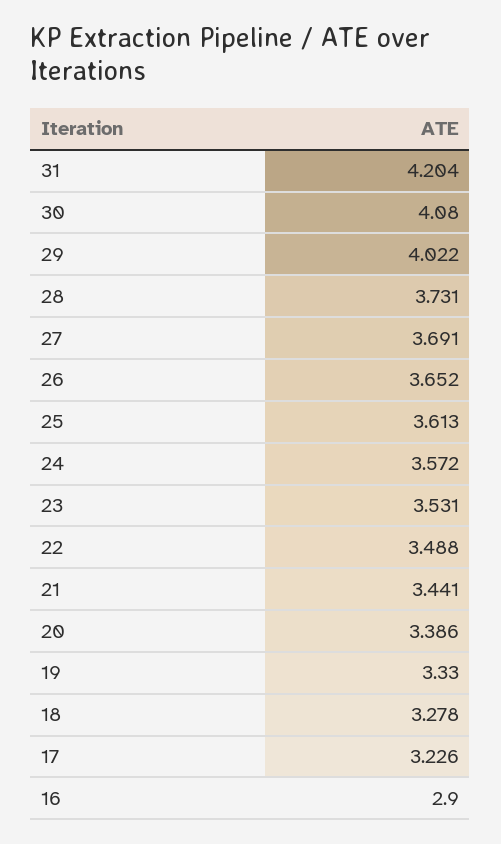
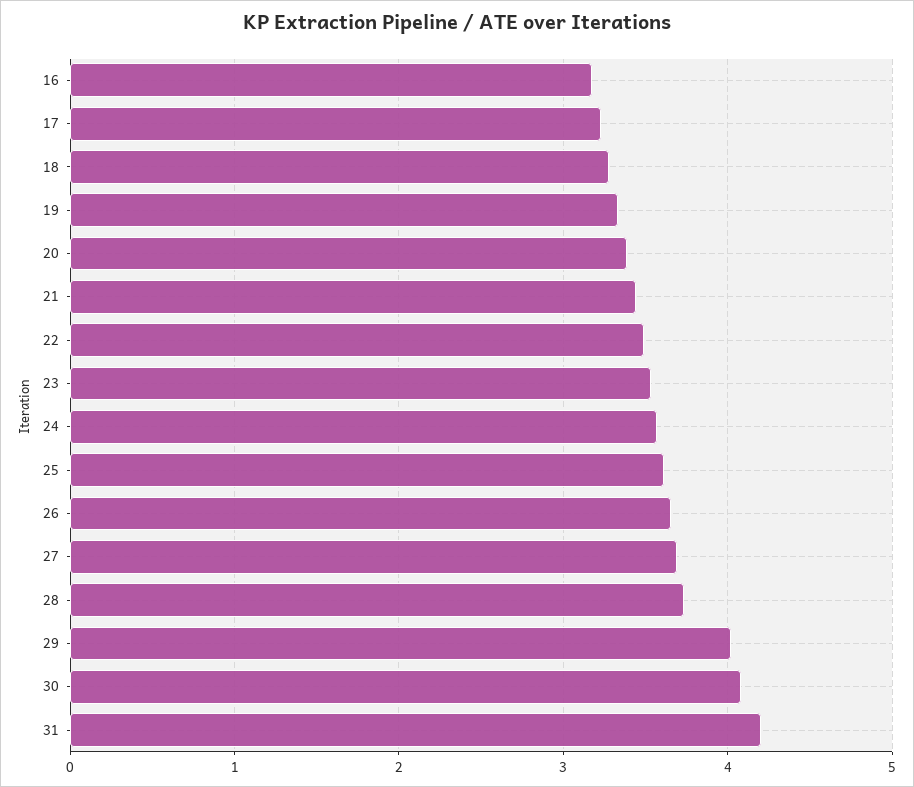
  {
    "31": 4.204,
    "30": 4.08,
    "29": 4.022,
    "28": 3.731,
    "27": 3.691,
    "26": 3.652,
    "25": 3.613,
    "24": 3.572,
    "23": 3.531,
    "22": 3.488,
    "21": 3.441,
    "20": 3.386,
    "19": 3.33,
    "18": 3.278,
    "17": 3.226,
-   "16": 2.9
+   "16": 3.2
  }

